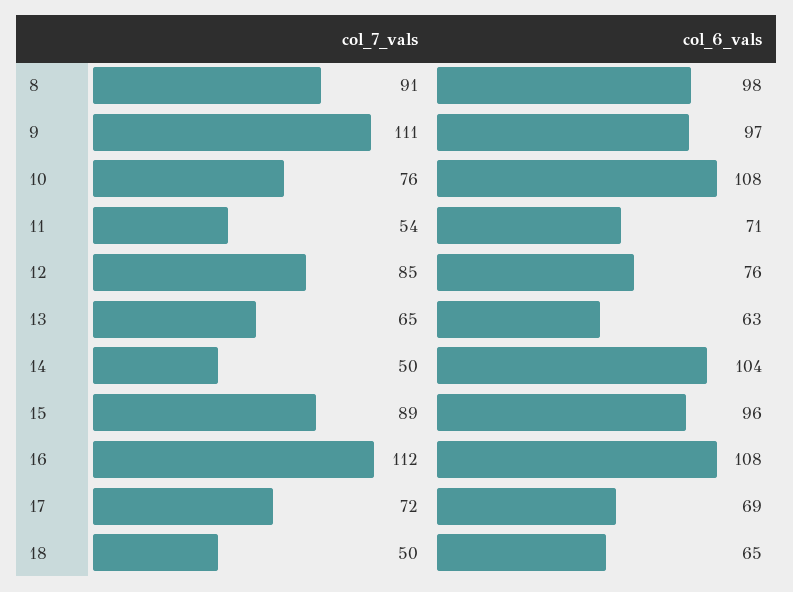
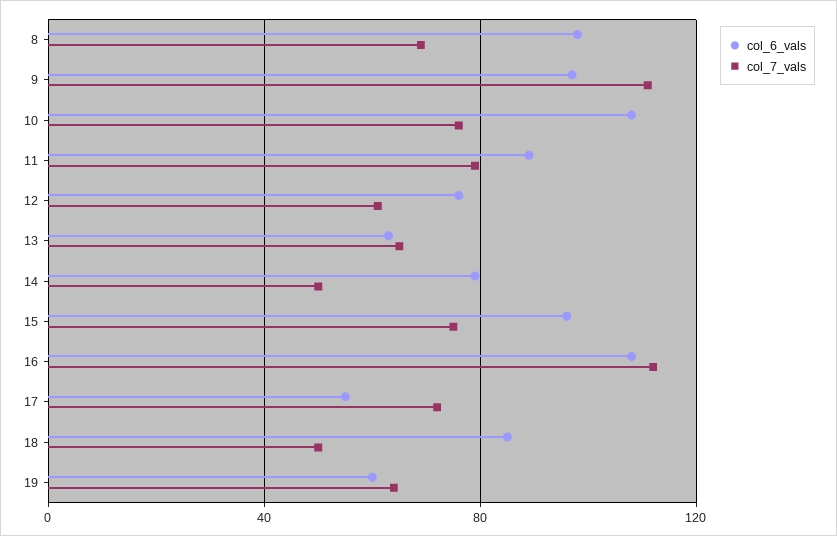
  {
    "col_7_vals": {
-     "8": 91,
+     "8": 70,
      "9": 111,
      "10": 76,
-     "11": 54,
+     "11": 80,
-     "12": 85,
+     "12": 60,
      "13": 65,
      "14": 50,
-     "15": 89,
+     "15": 75,
      "16": 112,
      "17": 72,
-     "18": 50
+     "18": 50,
+     "19": 65
    },
    "col_6_vals": {
      "8": 98,
      "9": 97,
      "10": 108,
-     "11": 71,
+     "11": 90,
      "12": 76,
      "13": 63,
-     "14": 104,
+     "14": 80,
      "15": 96,
      "16": 108,
-     "17": 69,
+     "17": 55,
-     "18": 65
+     "18": 85,
+     "19": 60
    }
  }

